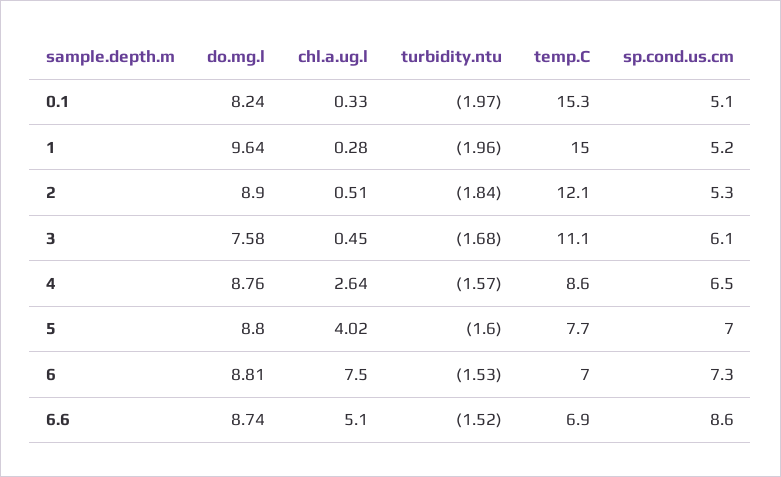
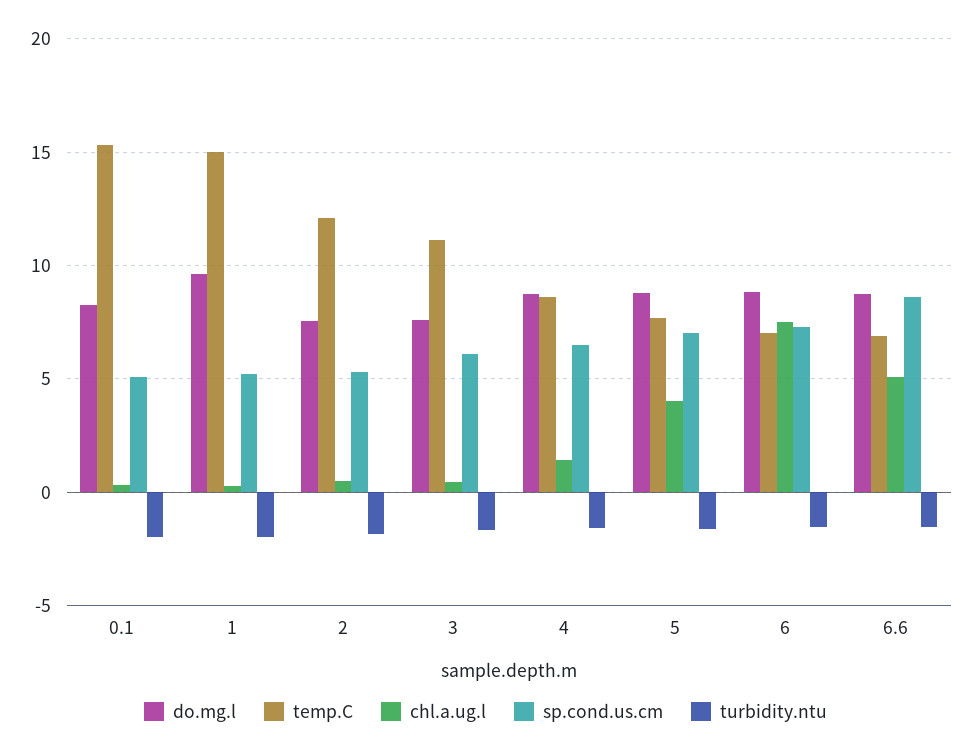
  {
    "do.mg.l": {
      "0.1": 8.24,
      "1": 9.64,
-     "2": 8.9,
+     "2": 7.5,
      "3": 7.58,
      "4": 8.76,
      "5": 8.8,
      "6": 8.81,
      "6.6": 8.74
    },
    "chl.a.ug.l": {
      "0.1": 0.33,
      "1": 0.28,
      "2": 0.51,
      "3": 0.45,
-     "4": 2.64,
+     "4": 1.5,
      "5": 4.02,
      "6": 7.5,
      "6.6": 5.1
    },
    "turbidity.ntu": {
      "0.1": -1.97,
      "1": -1.96,
      "2": -1.84,
      "3": -1.68,
      "4": -1.57,
      "5": -1.6,
      "6": -1.53,
      "6.6": -1.52
    },
    "temp.C": {
      "0.1": 15.3,
      "1": 15,
      "2": 12.1,
      "3": 11.1,
      "4": 8.6,
      "5": 7.7,
      "6": 7,
      "6.6": 6.9
    },
    "sp.cond.us.cm": {
      "0.1": 5.1,
      "1": 5.2,
      "2": 5.3,
      "3": 6.1,
      "4": 6.5,
      "5": 7,
      "6": 7.3,
      "6.6": 8.6
    }
  }

